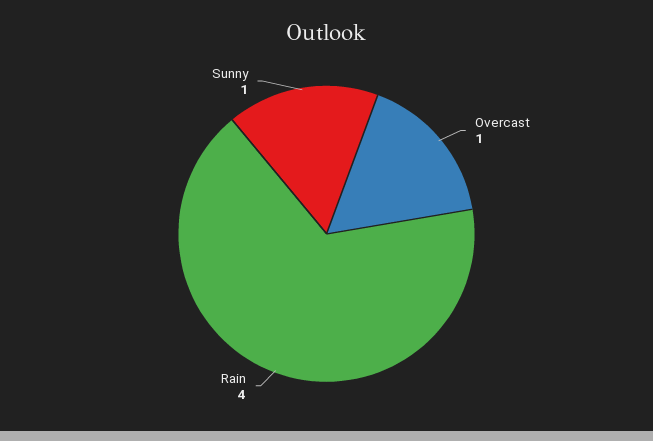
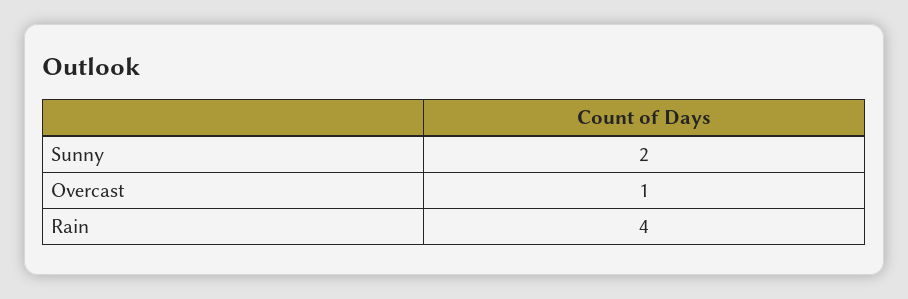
  {
    "Overcast": 1,
    "Rain": 4,
-   "Sunny": 1
+   "Sunny": 2
  }

